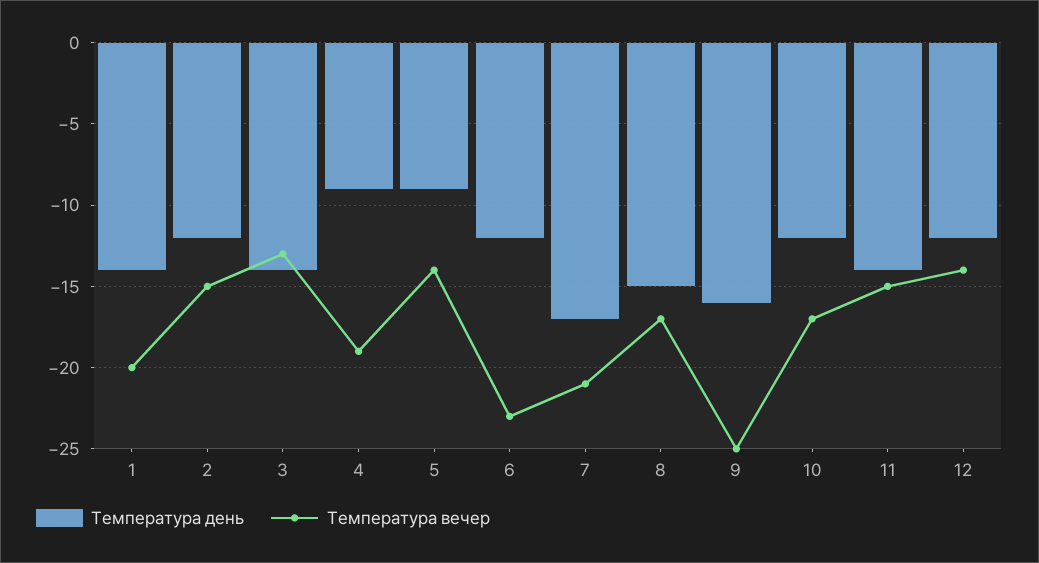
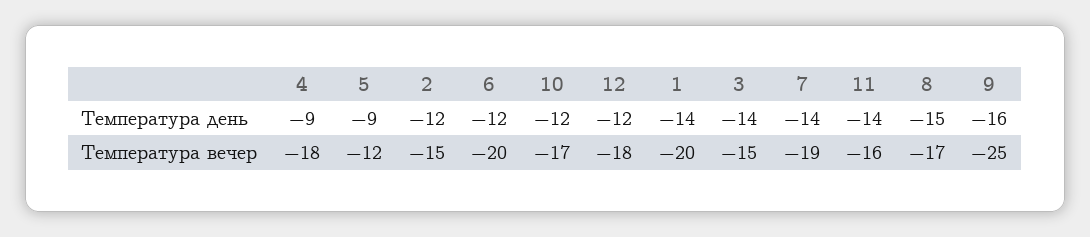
  {
    "Температура день": {
      "1": -14,
      "2": -12,
      "3": -14,
      "4": -9,
      "5": -9,
      "6": -12,
-     "7": -17,
+     "7": -14,
      "8": -15,
      "9": -16,
      "10": -12,
      "11": -14,
      "12": -12
    },
    "Температура вечер": {
      "1": -20,
      "2": -15,
-     "3": -13,
+     "3": -15,
-     "4": -19,
+     "4": -18,
-     "5": -14,
+     "5": -12,
-     "6": -23,
+     "6": -20,
-     "7": -21,
+     "7": -19,
      "8": -17,
      "9": -25,
      "10": -17,
-     "11": -15,
+     "11": -16,
-     "12": -14
+     "12": -18
    }
  }

